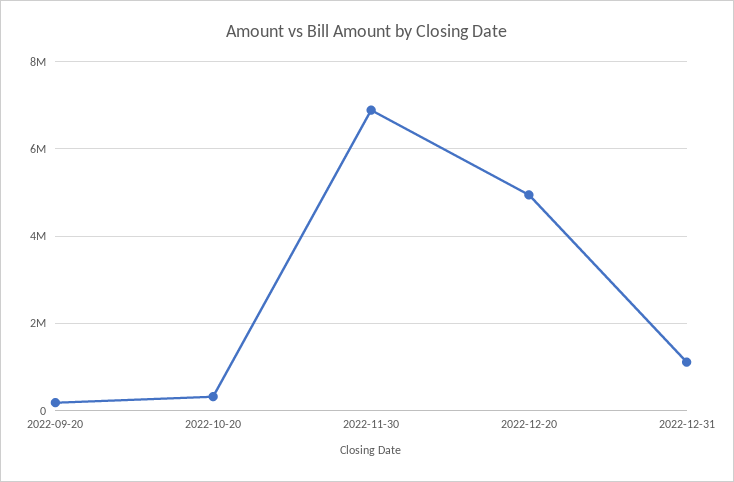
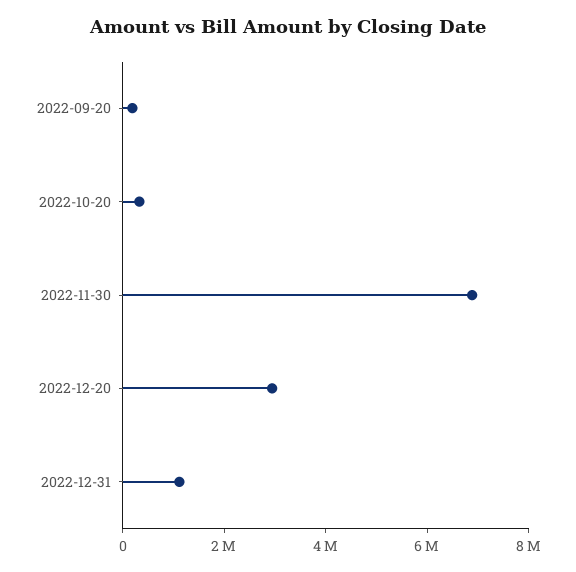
  {
    "2022-09-20": 200000,
    "2022-10-20": 400000,
    "2022-11-30": 6800000,
-   "2022-12-20": 5000000,
+   "2022-12-20": 3000000,
    "2022-12-31": 1200000
  }

